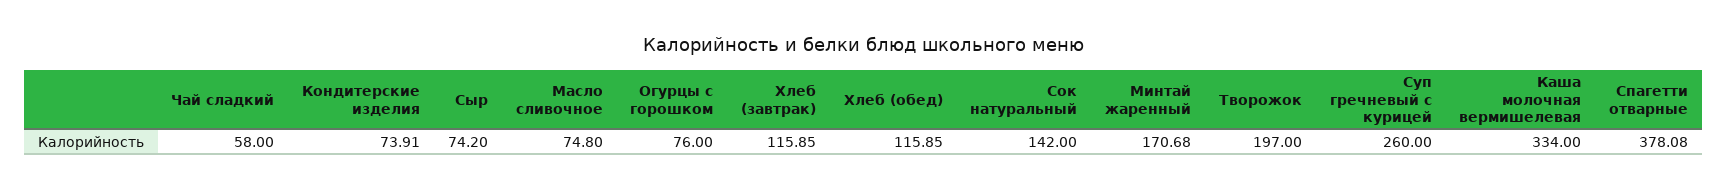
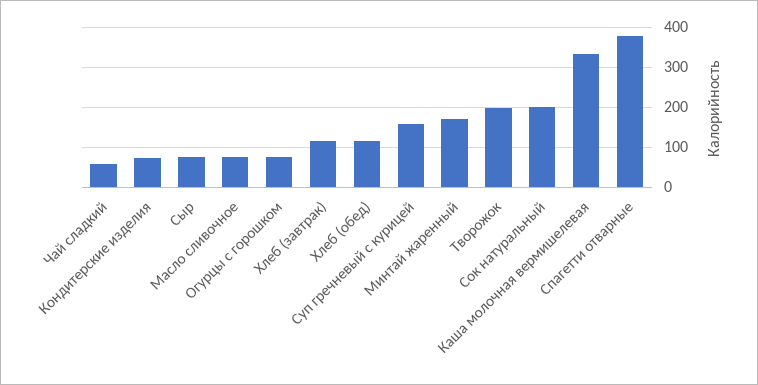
  {
    "Чай сладкий": 58,
    "Кондитерские изделия": 73.91,
    "Сыр": 74.2,
    "Масло сливочное": 74.8,
    "Огурцы с горошком": 76,
    "Хлеб (завтрак)": 115.85,
    "Хлеб (обед)": 115.85,
-   "Сок натуральный": 142,
+   "Сок натуральный": 200,
    "Минтай жаренный": 170.68,
    "Творожок": 197,
-   "Суп гречневый с курицей": 260,
+   "Суп гречневый с курицей": 160,
    "Каша молочная вермишелевая": 334,
    "Спагетти отварные": 378.08
  }

